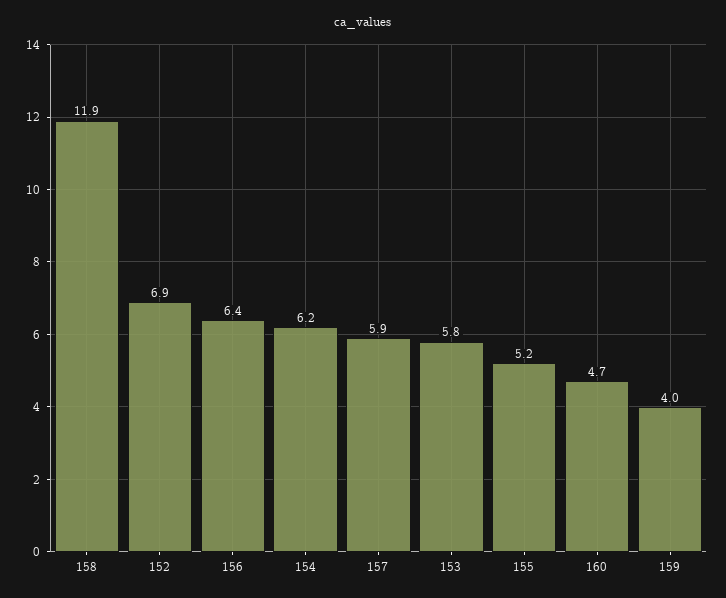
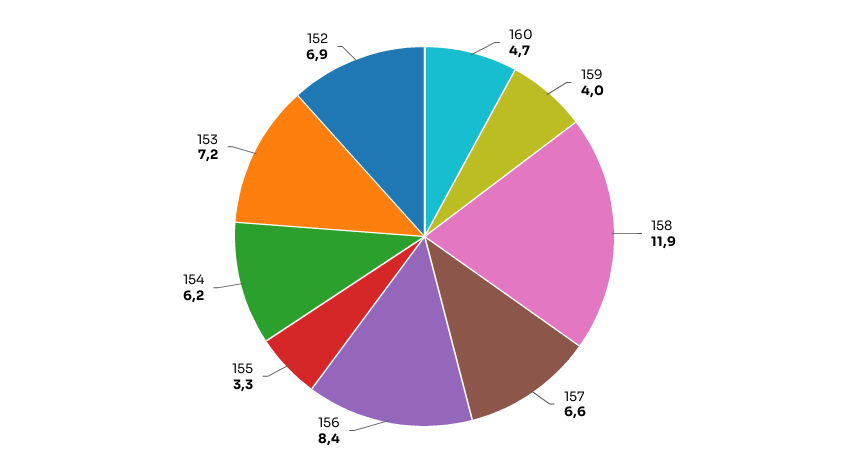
  {
    "158": 11.9,
    "152": 6.9,
-   "156": 6.4,
+   "156": 8.4,
    "154": 6.2,
-   "157": 5.9,
+   "157": 6.6,
-   "153": 5.8,
+   "153": 7.2,
-   "155": 5.2,
+   "155": 3.3,
    "160": 4.7,
    "159": 4
  }

